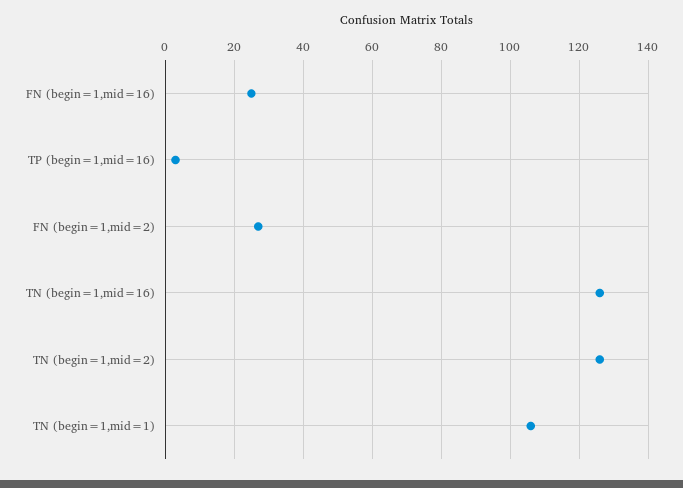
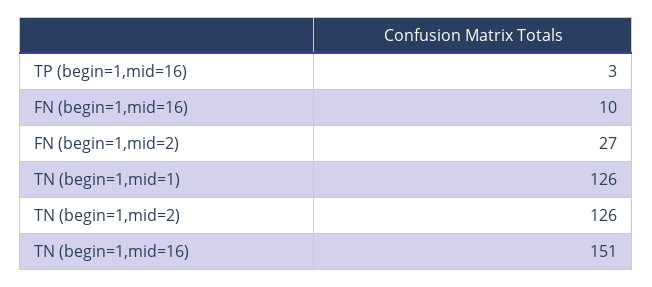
  {
-   "FN (begin=1,mid=16)": 25,
+   "FN (begin=1,mid=16)": 10,
    "TP (begin=1,mid=16)": 3,
    "FN (begin=1,mid=2)": 27,
-   "TN (begin=1,mid=16)": 125,
+   "TN (begin=1,mid=16)": 151,
    "TN (begin=1,mid=2)": 126,
-   "TN (begin=1,mid=1)": 105
+   "TN (begin=1,mid=1)": 126
  }

